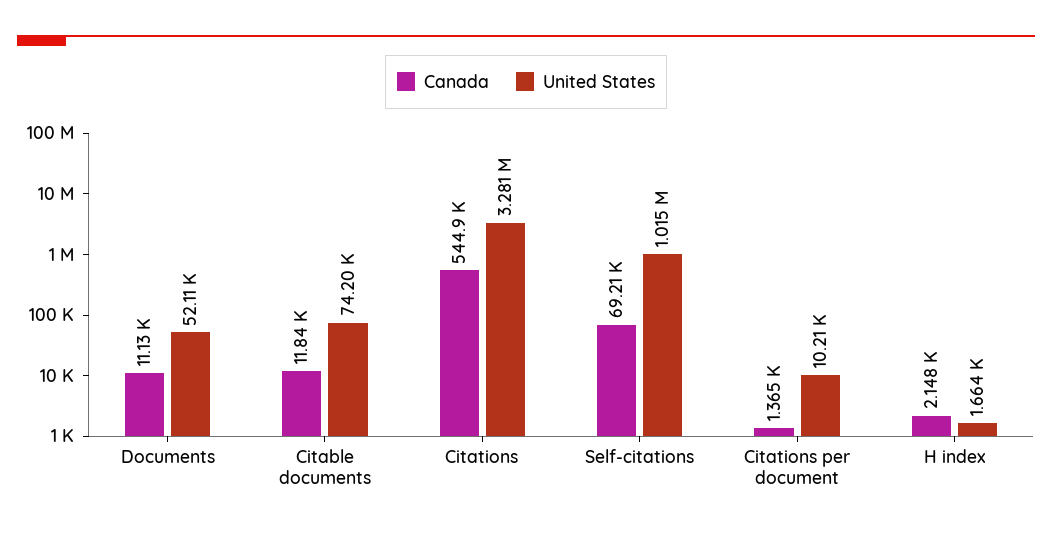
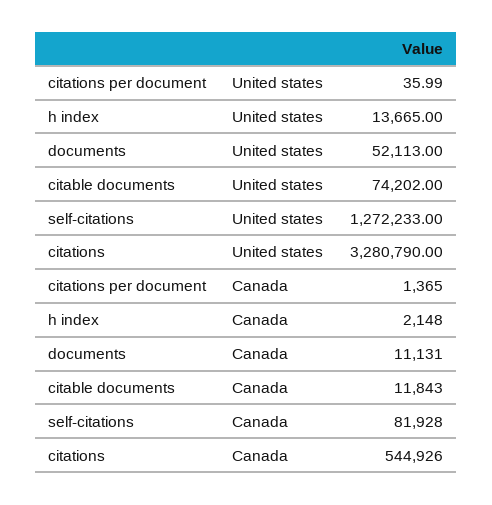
  {
    "Canada": {
      "Documents": 11131,
      "Citable documents": 11843,
      "Citations": 544926,
-     "Self-citations": 69210,
+     "Self-citations": 81928,
      "Citations per document": 1365,
      "H index": 2148
    },
    "United States": {
      "Documents": 52113,
      "Citable documents": 74202,
      "Citations": 3280790,
-     "Self-citations": 1015000,
+     "Self-citations": 1272233,
-     "Citations per document": 10210,
+     "Citations per document": 35.99,
-     "H index": 1664
+     "H index": 13665
    }
  }

